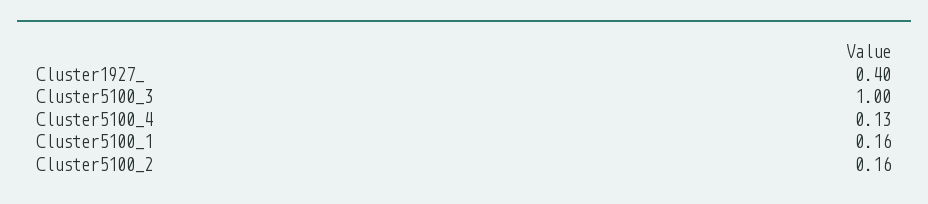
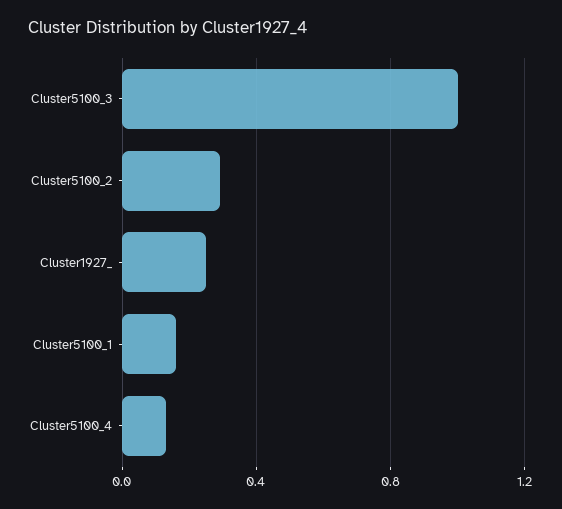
  {
-   "Cluster1927_": 0.4,
+   "Cluster1927_": 0.25,
    "Cluster5100_3": 1,
    "Cluster5100_4": 0.13,
    "Cluster5100_1": 0.16,
-   "Cluster5100_2": 0.16
+   "Cluster5100_2": 0.3
  }

